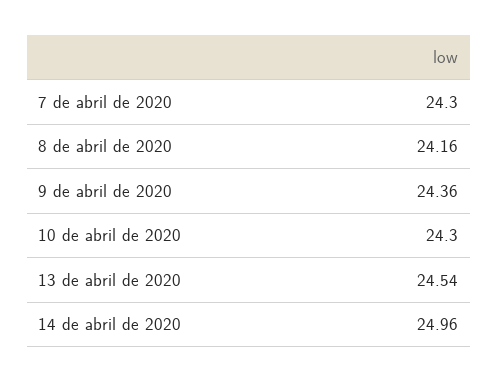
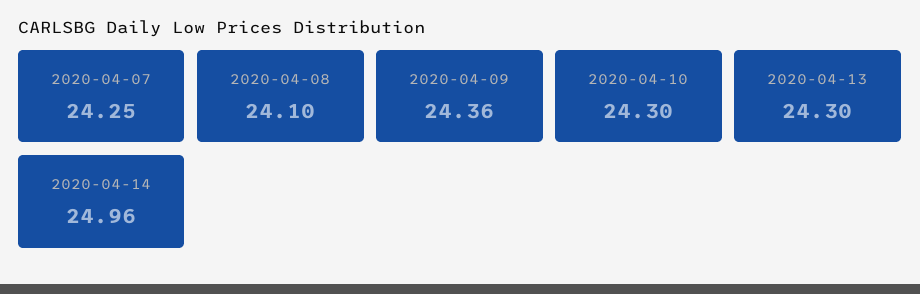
  {
-   "7 de abril de 2020": 24.3,
+   "7 de abril de 2020": 24.25,
-   "8 de abril de 2020": 24.16,
+   "8 de abril de 2020": 24.1,
    "9 de abril de 2020": 24.36,
    "10 de abril de 2020": 24.3,
-   "13 de abril de 2020": 24.54,
+   "13 de abril de 2020": 24.3,
    "14 de abril de 2020": 24.96
  }

